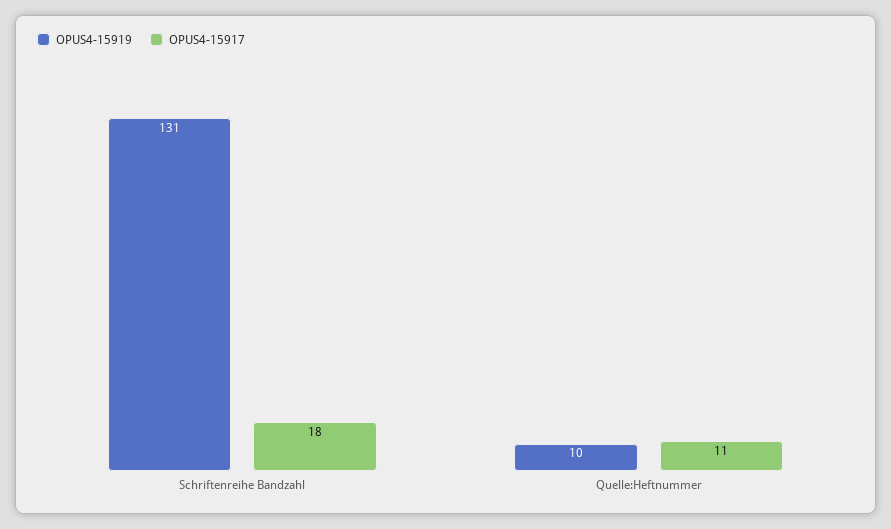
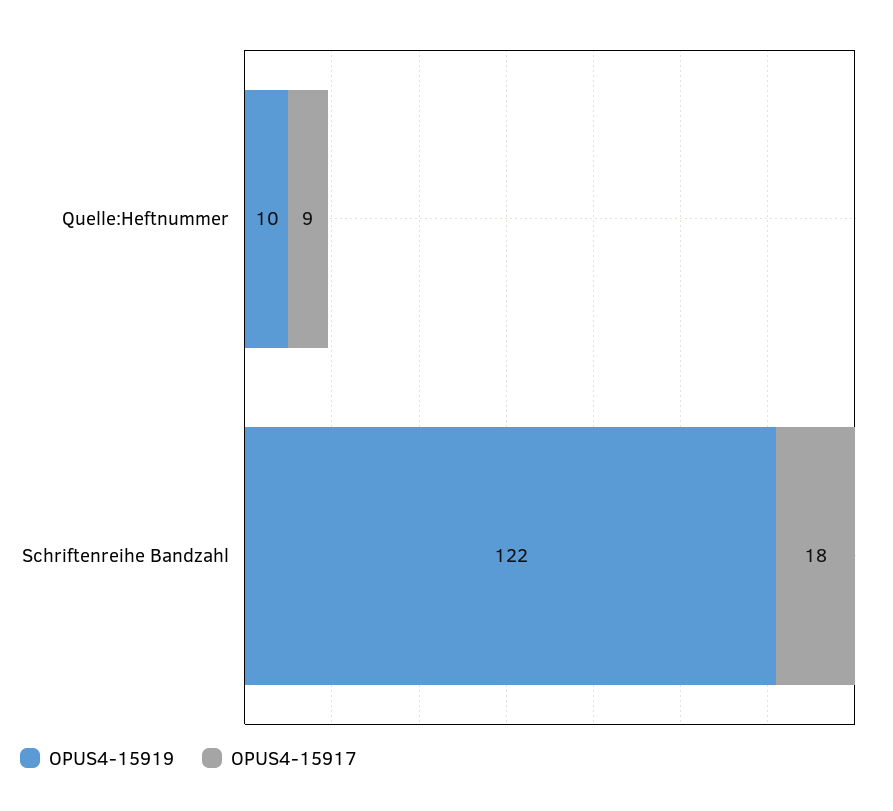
  {
    "OPUS4-15919": {
-     "Schriftenreihe Bandzahl": 131,
+     "Schriftenreihe Bandzahl": 122,
      "Quelle:Heftnummer": 10
    },
    "OPUS4-15917": {
      "Schriftenreihe Bandzahl": 18,
-     "Quelle:Heftnummer": 11
+     "Quelle:Heftnummer": 9
    }
  }

